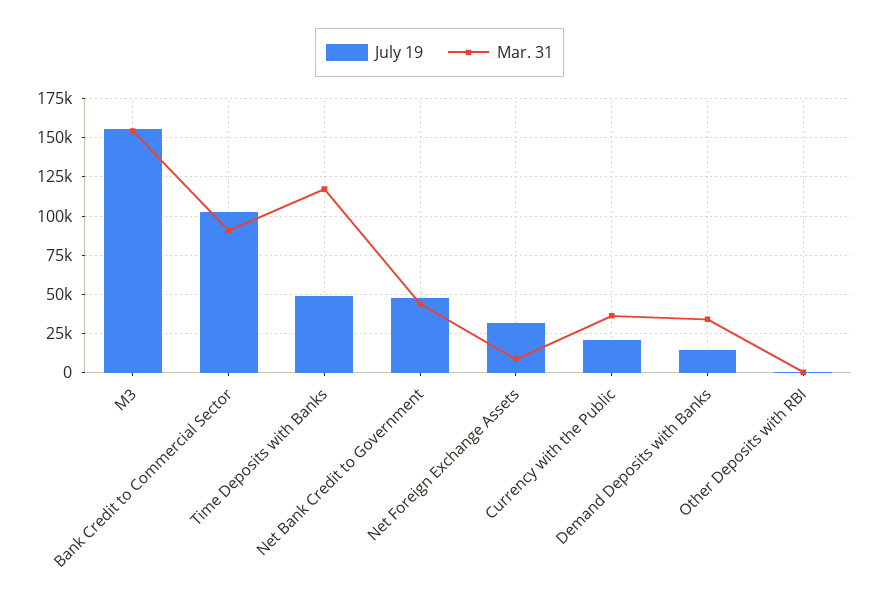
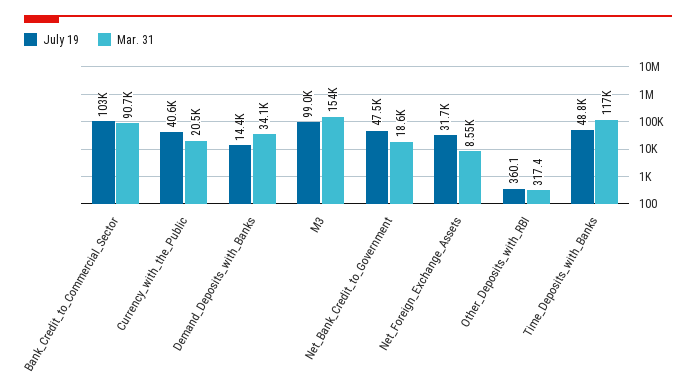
  {
    "July 19": {
-     "M3": 155000,
+     "M3": 99000,
      "Bank Credit to Commercial Sector": 103000,
      "Time Deposits with Banks": 48800,
      "Net Bank Credit to Government": 47500,
      "Net Foreign Exchange Assets": 31700,
-     "Currency with the Public": 20000,
+     "Currency with the Public": 40600,
      "Demand Deposits with Banks": 14400,
      "Other Deposits with RBI": 360.1
    },
    "Mar. 31": {
      "M3": 154000,
      "Bank Credit to Commercial Sector": 90700,
      "Time Deposits with Banks": 117000,
-     "Net Bank Credit to Government": 45000,
+     "Net Bank Credit to Government": 18600,
      "Net Foreign Exchange Assets": 8550,
-     "Currency with the Public": 35000,
+     "Currency with the Public": 20500,
      "Demand Deposits with Banks": 34100,
      "Other Deposits with RBI": 317.4
    }
  }

